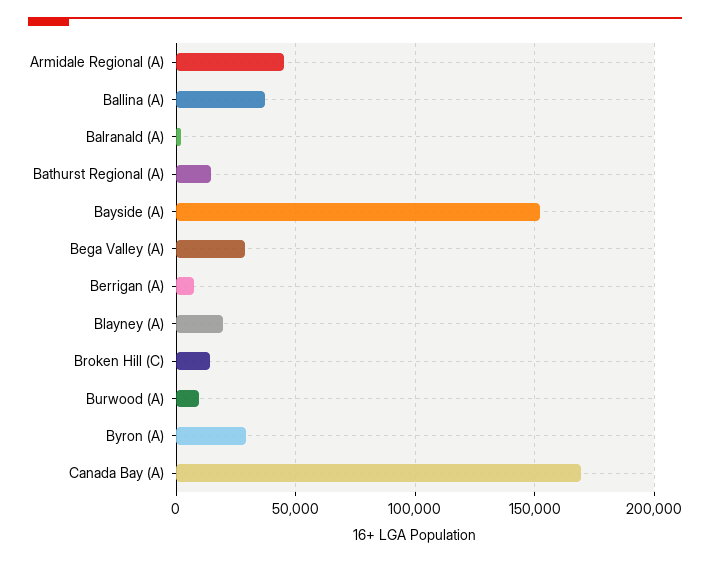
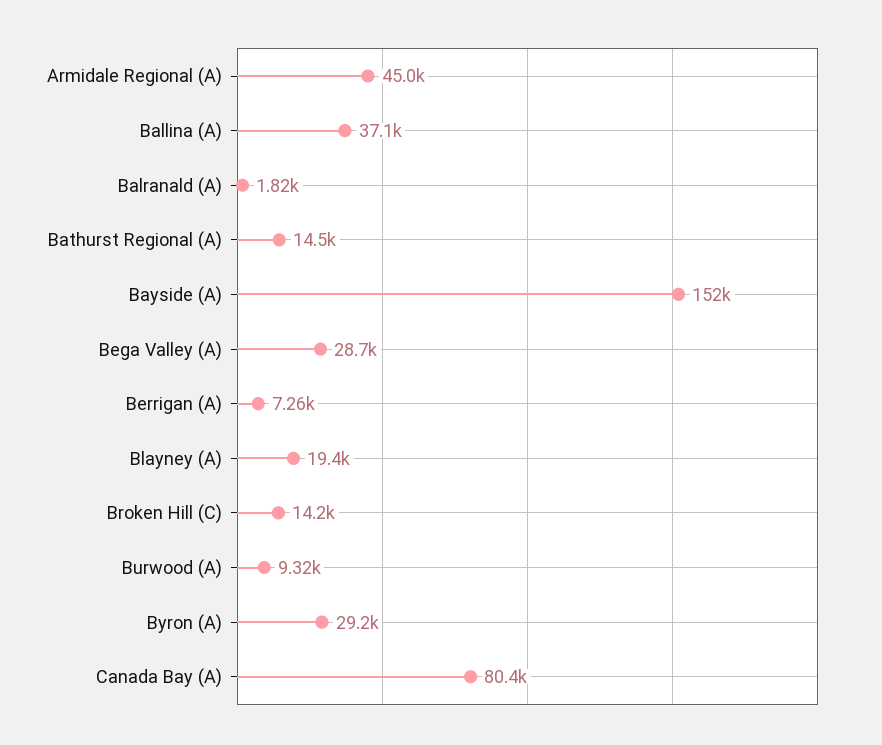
  {
    "Armidale Regional (A)": 45000,
    "Ballina (A)": 37100,
    "Balranald (A)": 1820,
    "Bathurst Regional (A)": 14500,
    "Bayside (A)": 152000,
    "Bega Valley (A)": 28700,
    "Berrigan (A)": 7260,
    "Blayney (A)": 19400,
    "Broken Hill (C)": 14200,
    "Burwood (A)": 9320,
    "Byron (A)": 29200,
-   "Canada Bay (A)": 170000
+   "Canada Bay (A)": 80400
  }

